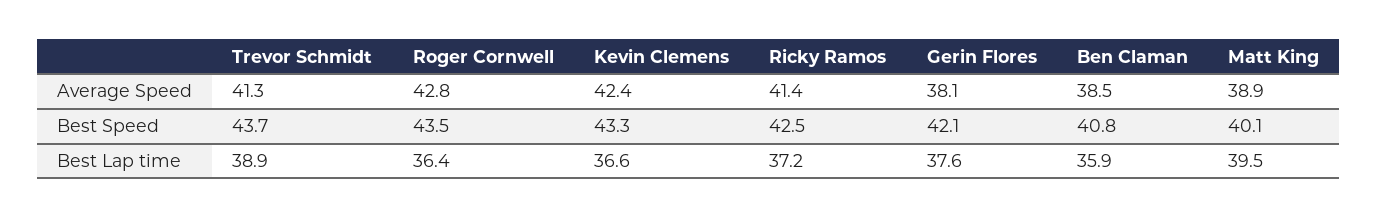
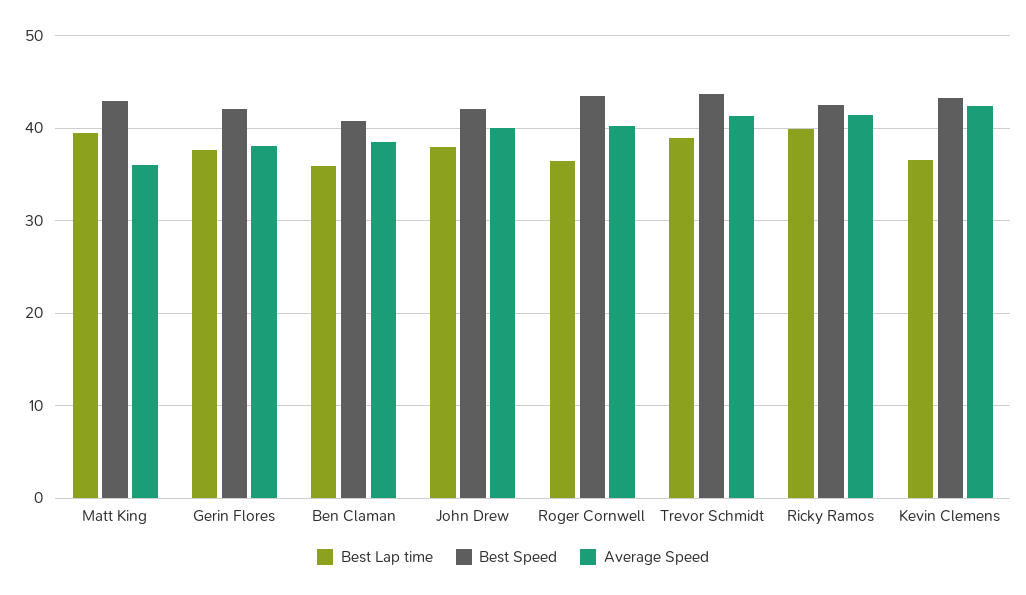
  {
    "Average Speed": {
      "Trevor Schmidt": 41.3,
-     "Roger Cornwell": 42.8,
+     "Roger Cornwell": 40,
      "Kevin Clemens": 42.4,
      "Ricky Ramos": 41.4,
      "Gerin Flores": 38.1,
      "Ben Claman": 38.5,
-     "Matt King": 38.9
+     "Matt King": 36,
+     "John Drew": 40
    },
    "Best Speed": {
      "Trevor Schmidt": 43.7,
      "Roger Cornwell": 43.5,
      "Kevin Clemens": 43.3,
      "Ricky Ramos": 42.5,
      "Gerin Flores": 42.1,
      "Ben Claman": 40.8,
-     "Matt King": 40.1
+     "Matt King": 43,
+     "John Drew": 42
    },
    "Best Lap time": {
      "Trevor Schmidt": 38.9,
      "Roger Cornwell": 36.4,
      "Kevin Clemens": 36.6,
-     "Ricky Ramos": 37.2,
+     "Ricky Ramos": 40,
      "Gerin Flores": 37.6,
      "Ben Claman": 35.9,
-     "Matt King": 39.5
+     "Matt King": 39.5,
+     "John Drew": 38
    }
  }

